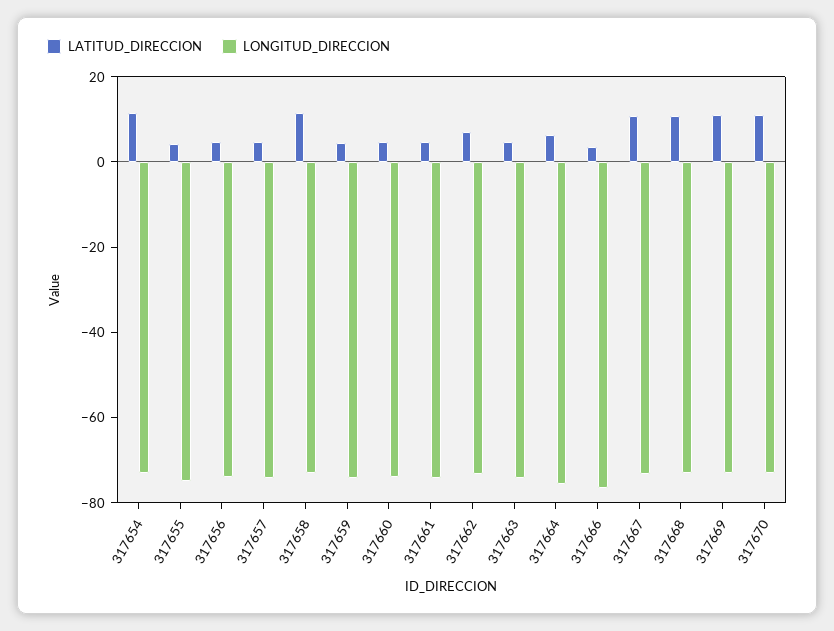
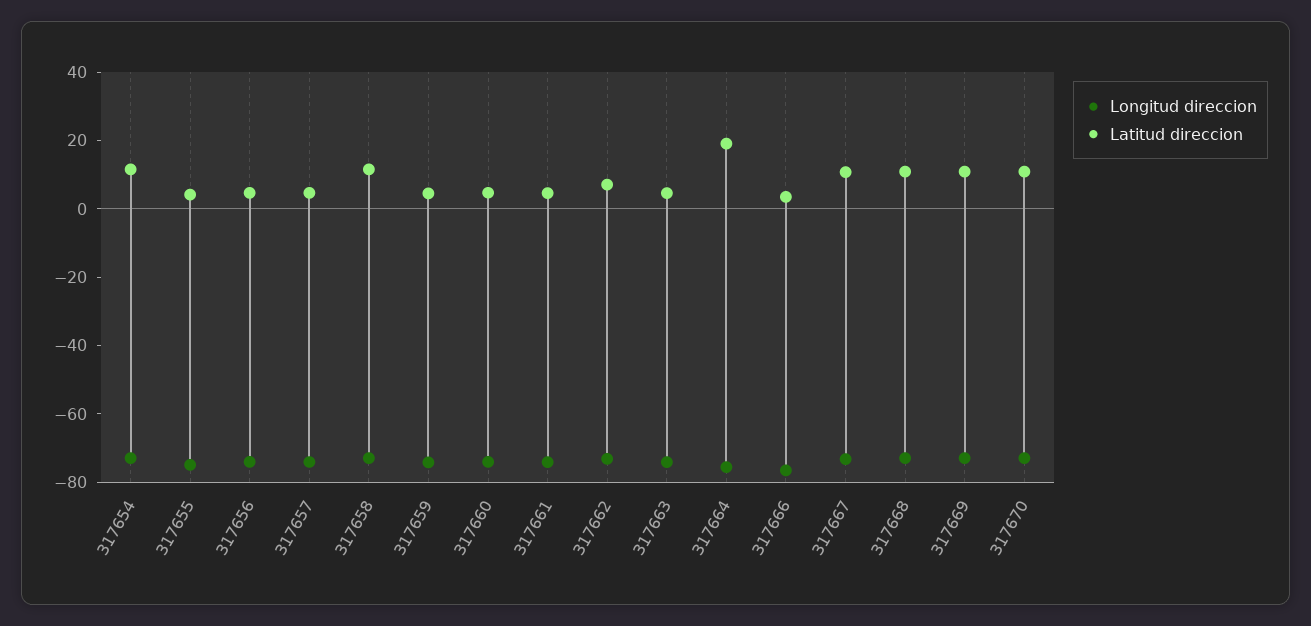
  {
    "LATITUD_DIRECCION": {
      "317654": 10,
      "317655": 5,
      "317656": 5,
      "317657": 5,
      "317658": 10,
      "317659": 5,
      "317660": 5,
      "317661": 5,
      "317662": 5,
      "317663": 5,
-     "317664": 5,
+     "317664": 20,
      "317666": 5,
      "317667": 10,
      "317668": 10,
      "317669": 10,
      "317670": 10
    },
    "LONGITUD_DIRECCION": {
      "317654": -75,
      "317655": -75,
      "317656": -75,
      "317657": -75,
      "317658": -75,
      "317659": -75,
      "317660": -75,
      "317661": -75,
      "317662": -75,
      "317663": -75,
      "317664": -75,
      "317666": -75,
      "317667": -75,
      "317668": -75,
      "317669": -75,
      "317670": -75
    }
  }

